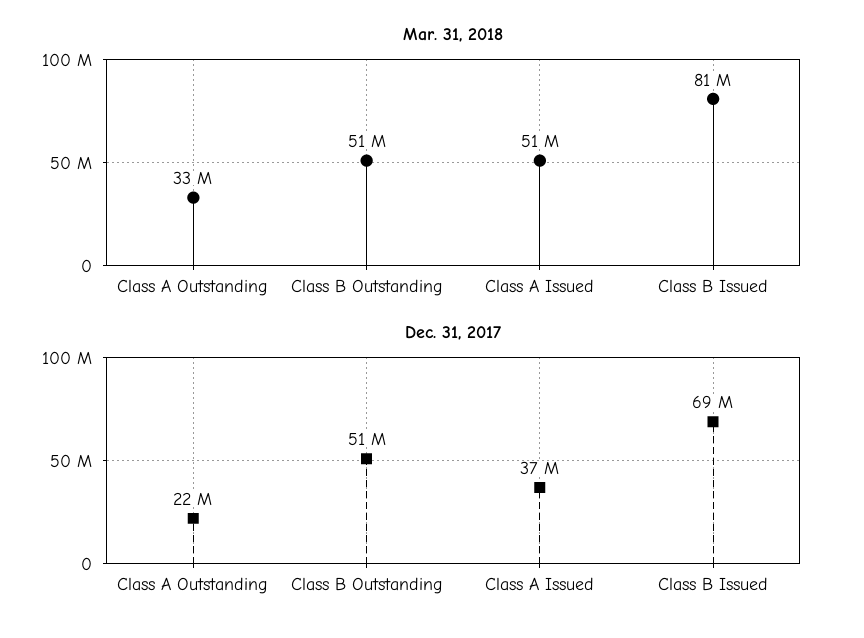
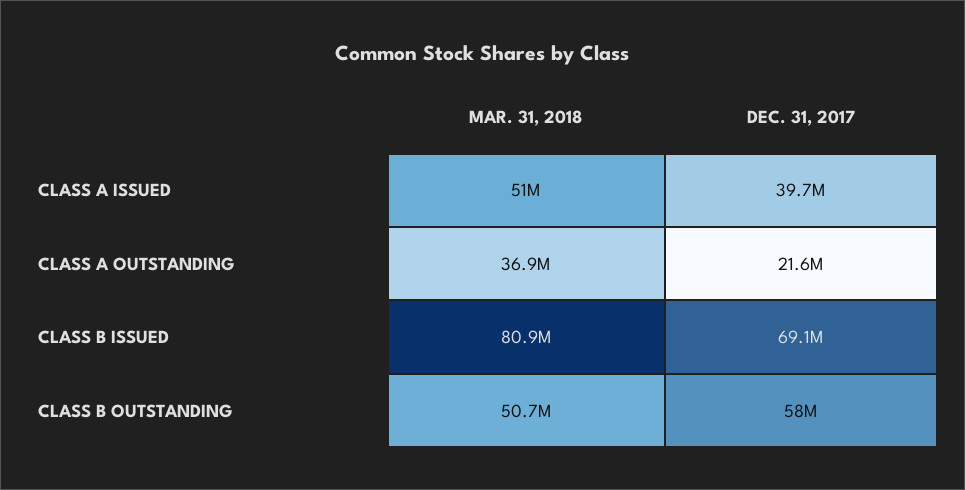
  {
    "Mar. 31, 2018": {
-     "Class A Outstanding": 33000000,
+     "Class A Outstanding": 36900000,
      "Class B Outstanding": 50700000,
      "Class A Issued": 51000000,
      "Class B Issued": 80900000
    },
    "Dec. 31, 2017": {
      "Class A Outstanding": 21600000,
-     "Class B Outstanding": 51000000,
+     "Class B Outstanding": 58000000,
-     "Class A Issued": 37000000,
+     "Class A Issued": 39700000,
      "Class B Issued": 69100000
    }
  }

